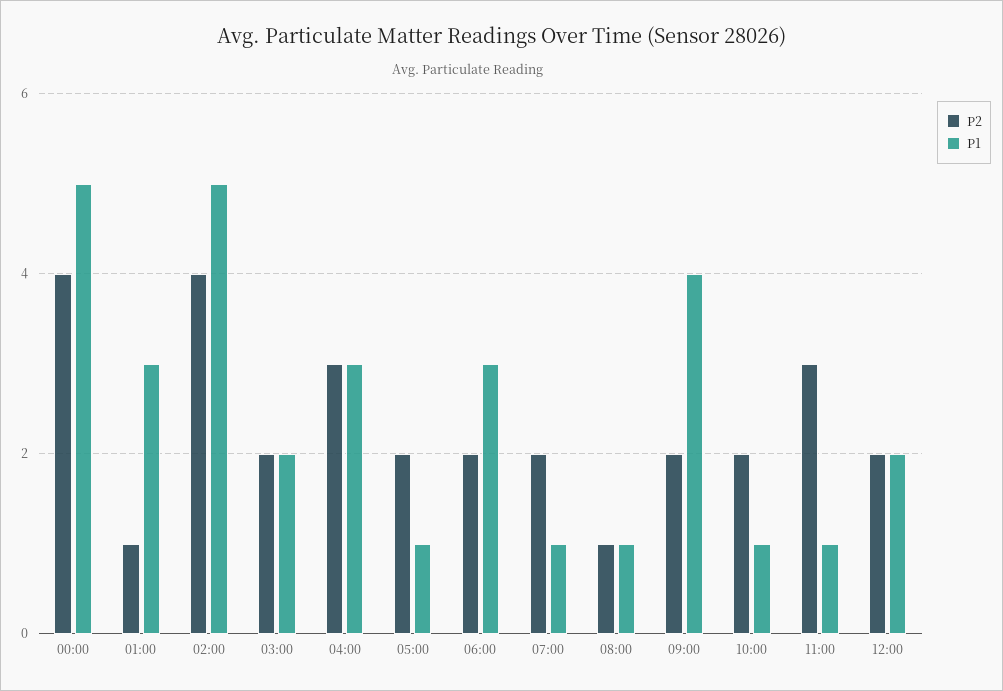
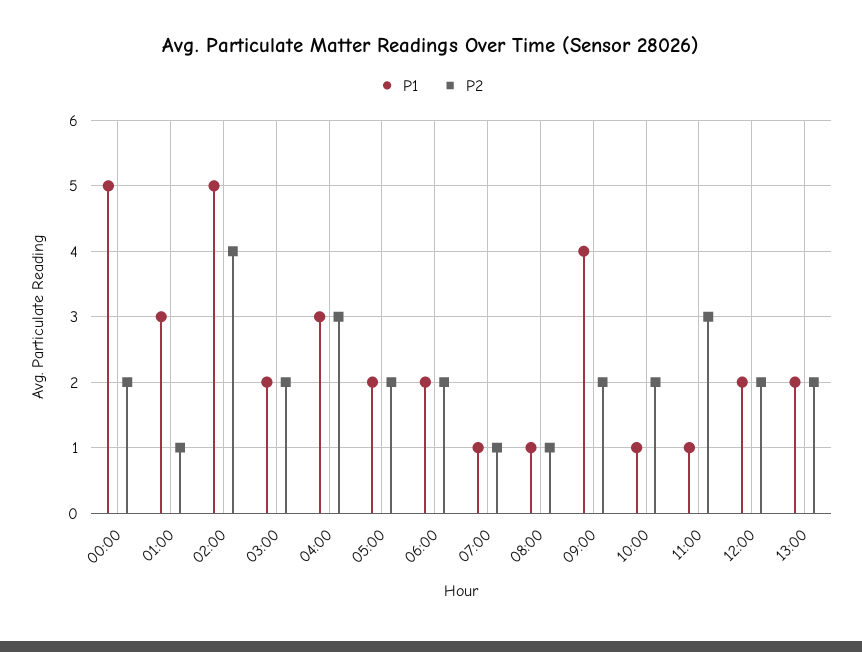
  {
    "P2": {
-     "00:00": 4,
+     "00:00": 2,
      "01:00": 1,
      "02:00": 4,
      "03:00": 2,
      "04:00": 3,
      "05:00": 2,
      "06:00": 2,
-     "07:00": 2,
+     "07:00": 1,
      "08:00": 1,
      "09:00": 2,
      "10:00": 2,
      "11:00": 3,
-     "12:00": 2
+     "12:00": 2,
+     "13:00": 2
    },
    "P1": {
      "00:00": 5,
      "01:00": 3,
      "02:00": 5,
      "03:00": 2,
      "04:00": 3,
-     "05:00": 1,
+     "05:00": 2,
-     "06:00": 3,
+     "06:00": 2,
      "07:00": 1,
      "08:00": 1,
      "09:00": 4,
      "10:00": 1,
      "11:00": 1,
-     "12:00": 2
+     "12:00": 2,
+     "13:00": 2
    }
  }

